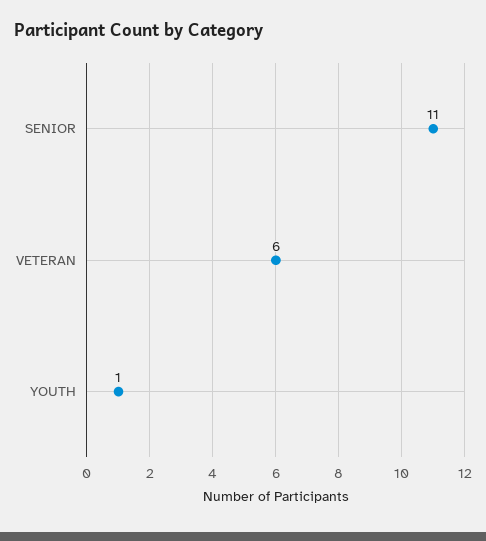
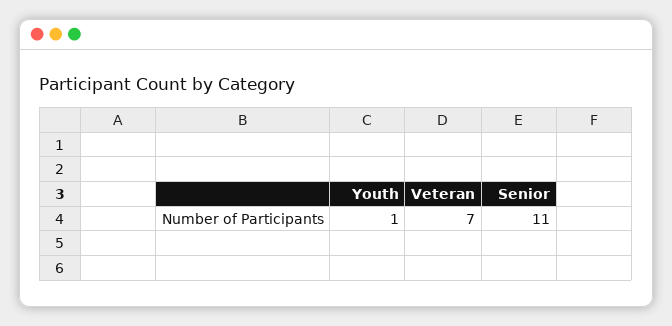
  {
    "SENIOR": 11,
-   "VETERAN": 6,
+   "VETERAN": 7,
    "YOUTH": 1
  }

